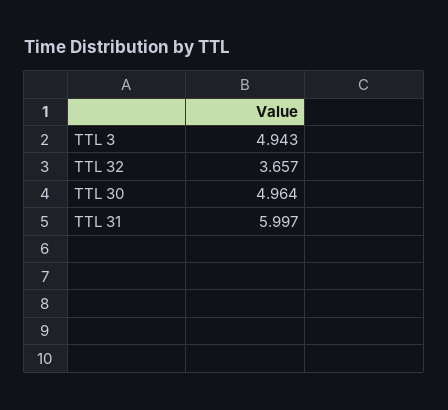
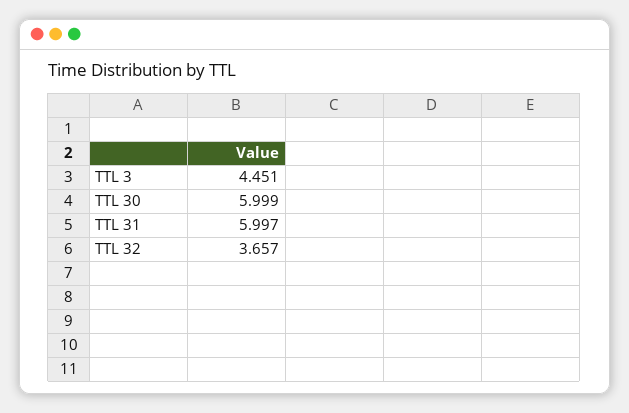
  {
-   "TTL 3": 4.943,
+   "TTL 3": 4.451,
    "TTL 32": 3.657,
-   "TTL 30": 4.964,
+   "TTL 30": 5.999,
    "TTL 31": 5.997
  }

